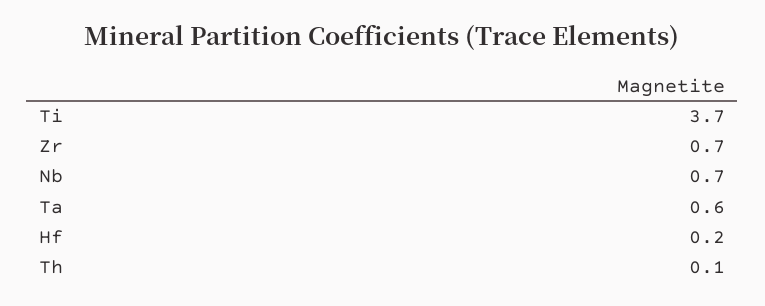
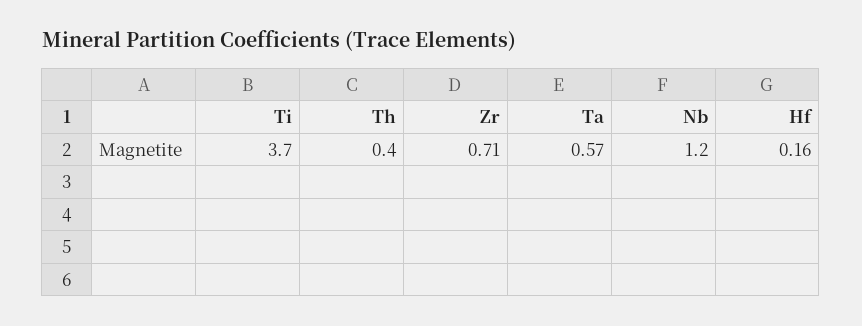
  {
    "Ti": 3.7,
    "Zr": 0.71,
-   "Nb": 0.7,
+   "Nb": 1.2,
    "Ta": 0.57,
    "Hf": 0.16,
-   "Th": 0.1
+   "Th": 0.4
  }

